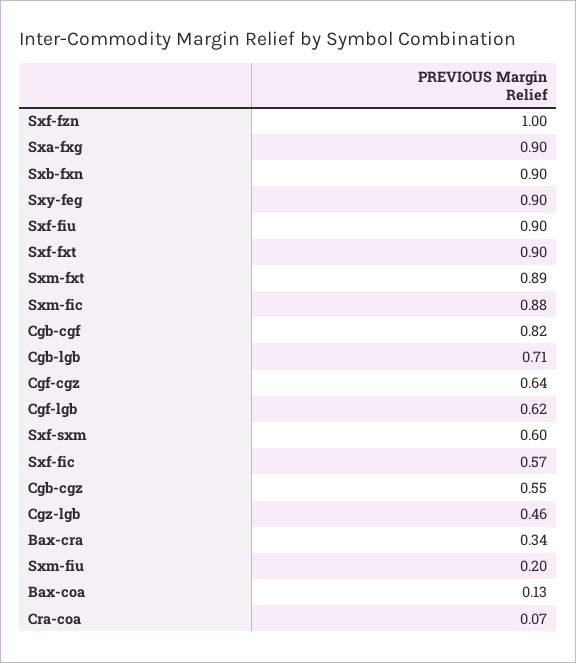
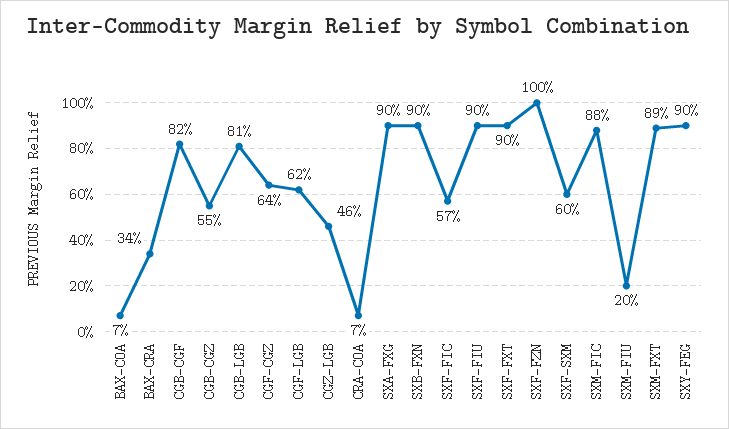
  {
    "Sxf-fzn": 1,
    "Sxa-fxg": 0.9,
    "Sxb-fxn": 0.9,
    "Sxy-feg": 0.9,
    "Sxf-fiu": 0.9,
    "Sxf-fxt": 0.9,
    "Sxm-fxt": 0.89,
    "Sxm-fic": 0.88,
    "Cgb-cgf": 0.82,
-   "Cgb-lgb": 0.71,
+   "Cgb-lgb": 0.81,
    "Cgf-cgz": 0.64,
    "Cgf-lgb": 0.62,
    "Sxf-sxm": 0.6,
    "Sxf-fic": 0.57,
    "Cgb-cgz": 0.55,
    "Cgz-lgb": 0.46,
    "Bax-cra": 0.34,
    "Sxm-fiu": 0.2,
-   "Bax-coa": 0.13,
+   "Bax-coa": 0.07,
    "Cra-coa": 0.07
  }

